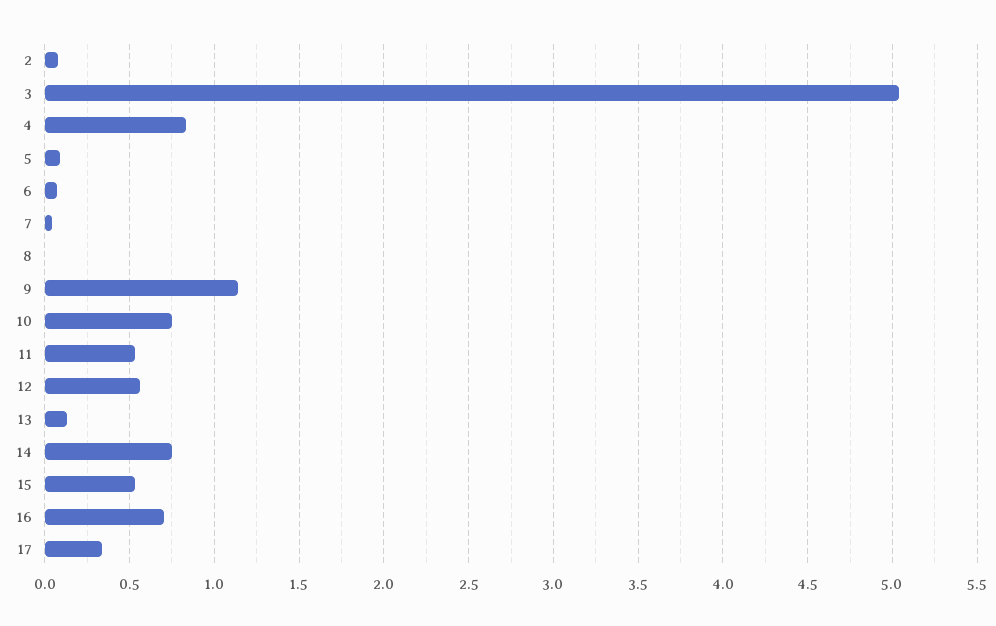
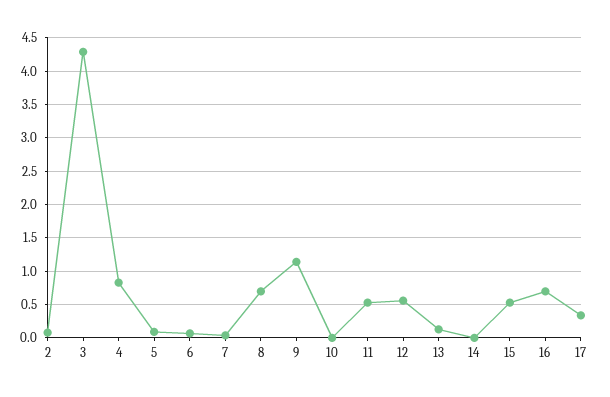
  {
    "2": 0.1,
-   "3": 5.05,
+   "3": 4.3,
    "4": 0.85,
    "5": 0.1,
    "6": 0.05,
    "7": 0.05,
-   "8": 0,
+   "8": 0.7,
    "9": 1.15,
-   "10": 0.75,
+   "10": 0,
    "11": 0.55,
    "12": 0.55,
    "13": 0.15,
-   "14": 0.75,
+   "14": 0,
    "15": 0.55,
    "16": 0.7,
    "17": 0.35
  }

